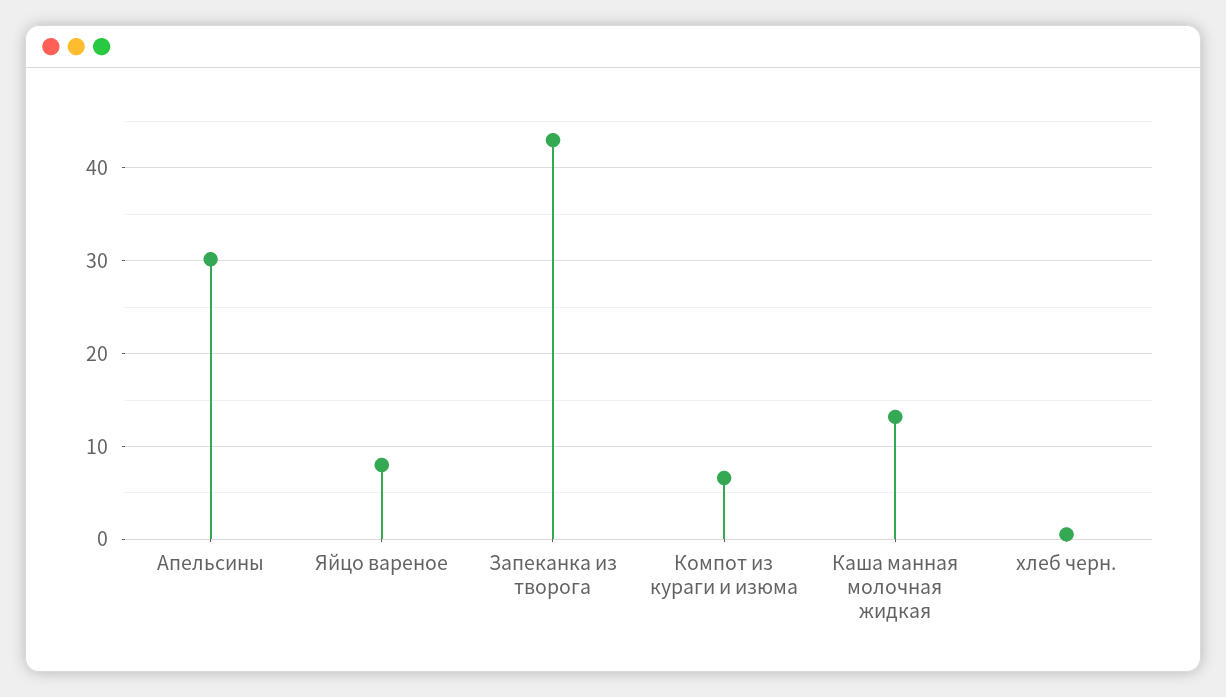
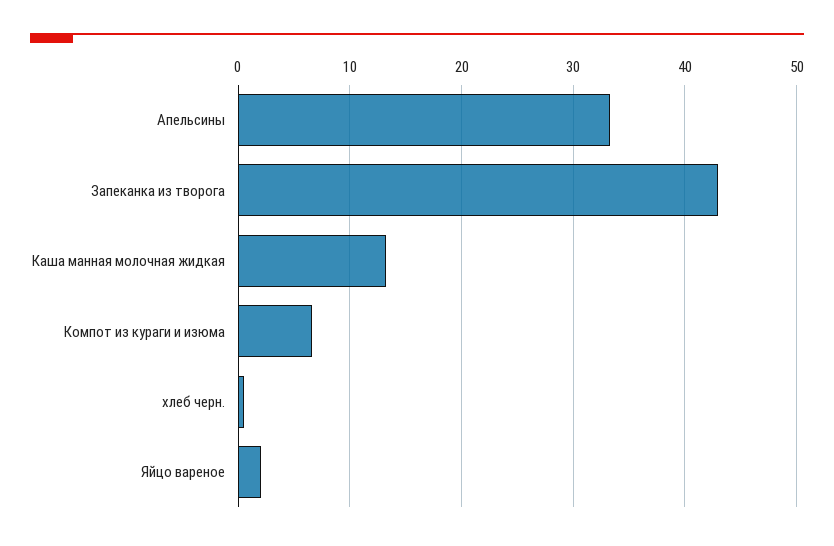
  {
-   "Апельсины": 30,
+   "Апельсины": 33,
-   "Яйцо вареное": 8,
+   "Яйцо вареное": 2,
    "Запеканка из творога": 43,
    "Компот из кураги и изюма": 7,
    "Каша манная молочная жидкая": 13,
    "хлеб черн.": 1
  }

